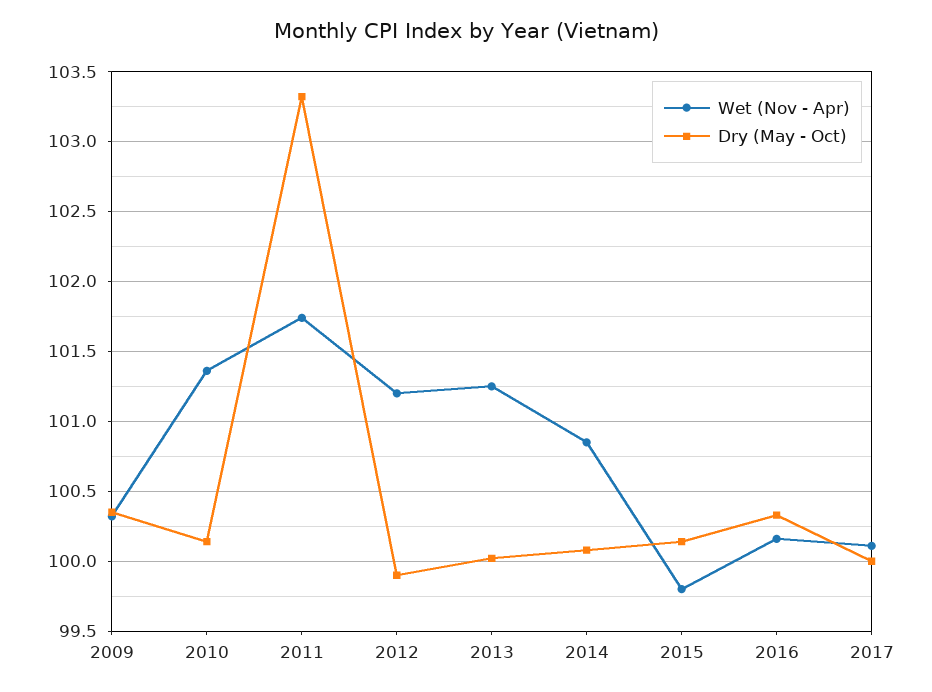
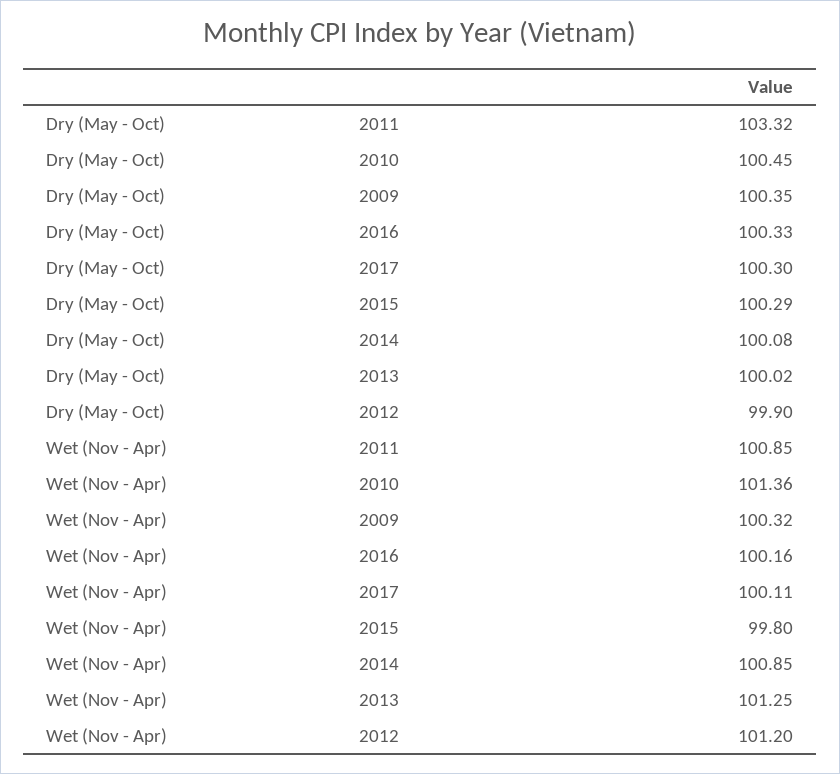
  {
    "Wet (Nov - Apr)": {
      "2009": 100.32,
      "2010": 101.36,
-     "2011": 101.75,
+     "2011": 100.85,
      "2012": 101.2,
      "2013": 101.25,
      "2014": 100.85,
      "2015": 99.8,
      "2016": 100.16,
      "2017": 100.11
    },
    "Dry (May - Oct)": {
      "2009": 100.35,
-     "2010": 100.15,
+     "2010": 100.45,
      "2011": 103.32,
      "2012": 99.9,
      "2013": 100.02,
      "2014": 100.08,
-     "2015": 100.15,
+     "2015": 100.29,
      "2016": 100.33,
-     "2017": 100
+     "2017": 100.3
    }
  }

